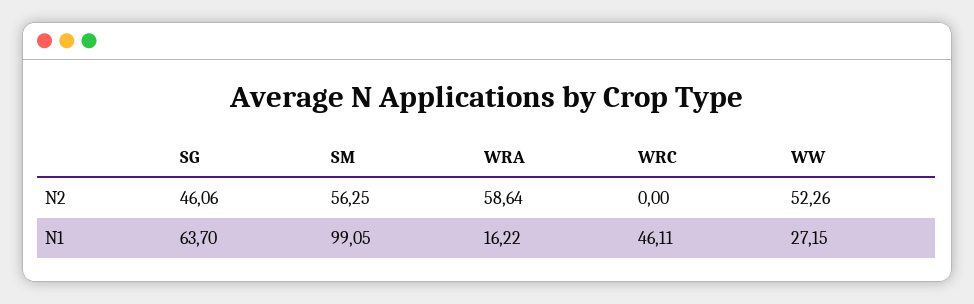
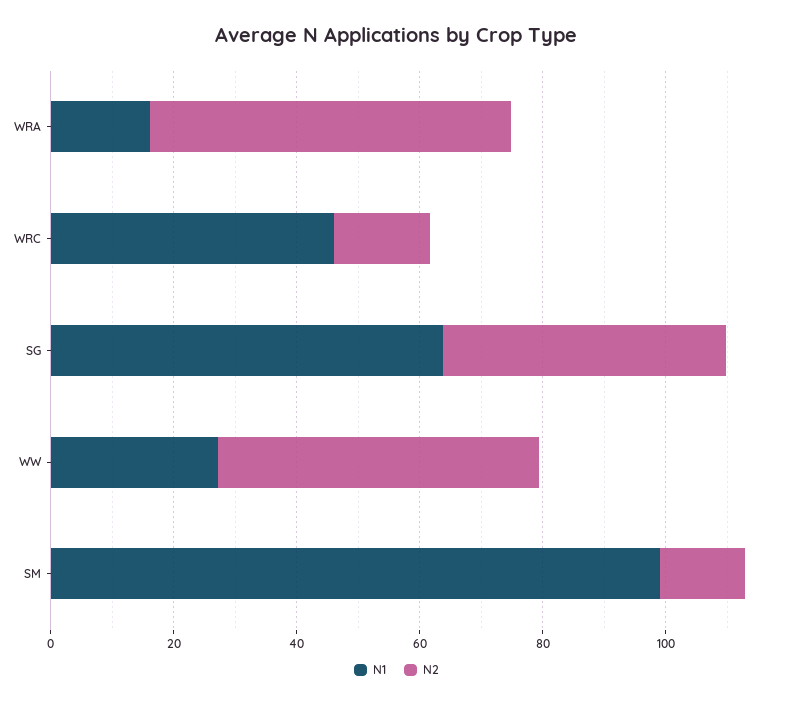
  {
    "N2": {
      "SG": 46.06,
-     "SM": 56.25,
+     "SM": 15,
      "WRA": 58.64,
-     "WRC": 0,
+     "WRC": 15,
      "WW": 52.26
    },
    "N1": {
      "SG": 63.7,
      "SM": 99.05,
      "WRA": 16.22,
      "WRC": 46.11,
      "WW": 27.15
    }
  }

